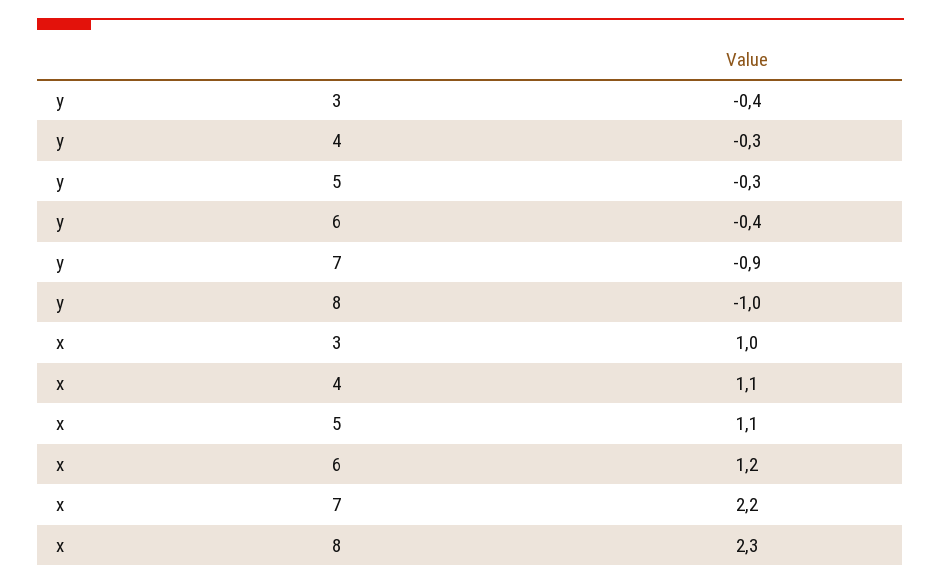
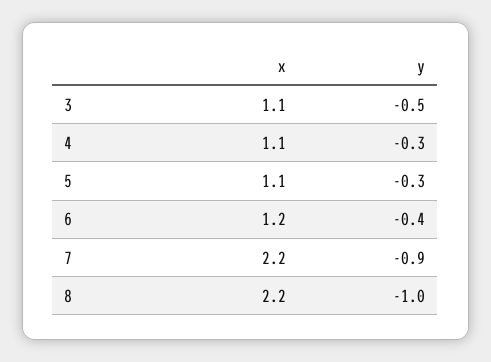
  {
    "y": {
-     "3": -0.4,
+     "3": -0.5,
      "4": -0.3,
      "5": -0.3,
      "6": -0.4,
      "7": -0.9,
      "8": -1
    },
    "x": {
-     "3": 1,
+     "3": 1.1,
      "4": 1.1,
      "5": 1.1,
      "6": 1.2,
      "7": 2.2,
-     "8": 2.3
+     "8": 2.2
    }
  }

